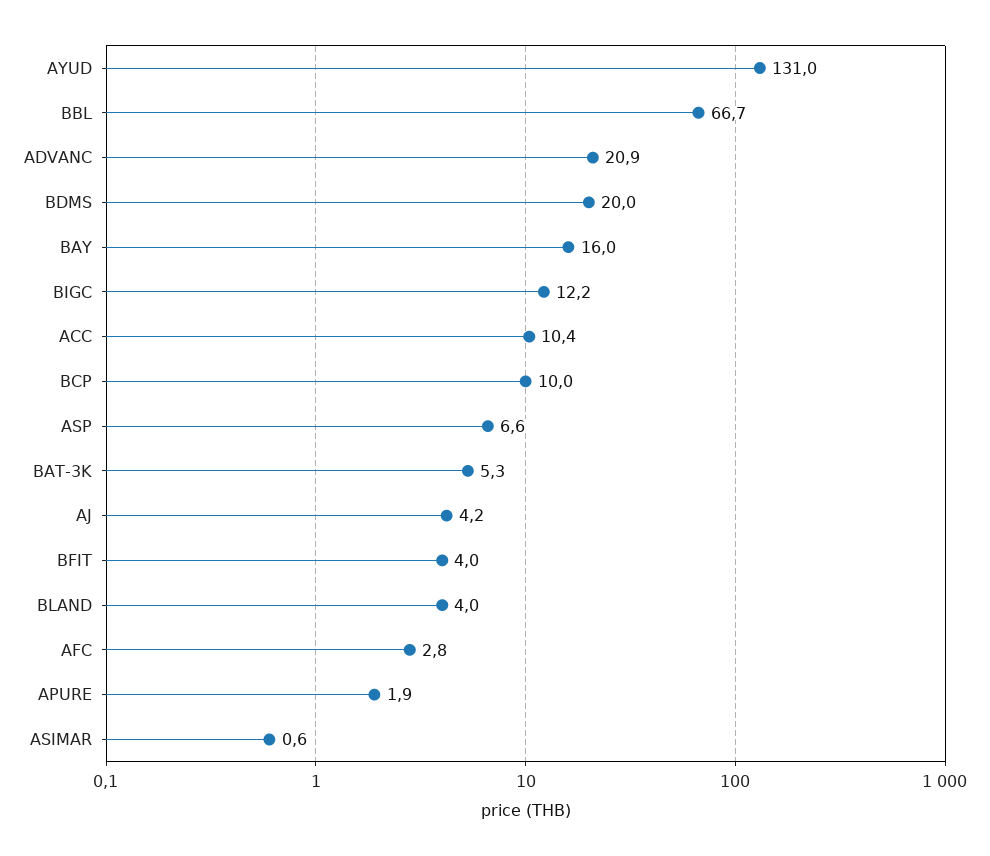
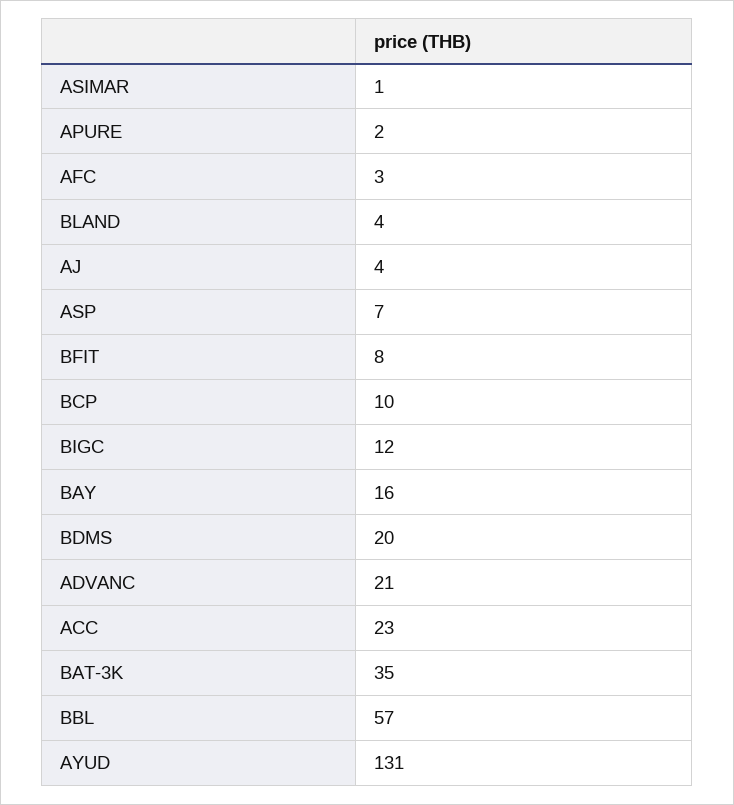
  {
    "AYUD": 131,
-   "BBL": 66.7,
+   "BBL": 57,
    "ADVANC": 20.9,
    "BDMS": 20,
    "BAY": 16,
    "BIGC": 12.2,
-   "ACC": 10.4,
+   "ACC": 23,
    "BCP": 10,
    "ASP": 6.6,
-   "BAT-3K": 5.3,
+   "BAT-3K": 35,
    "AJ": 4.2,
-   "BFIT": 4,
+   "BFIT": 8,
    "BLAND": 4,
    "AFC": 2.8,
    "APURE": 1.9,
    "ASIMAR": 0.6
  }

